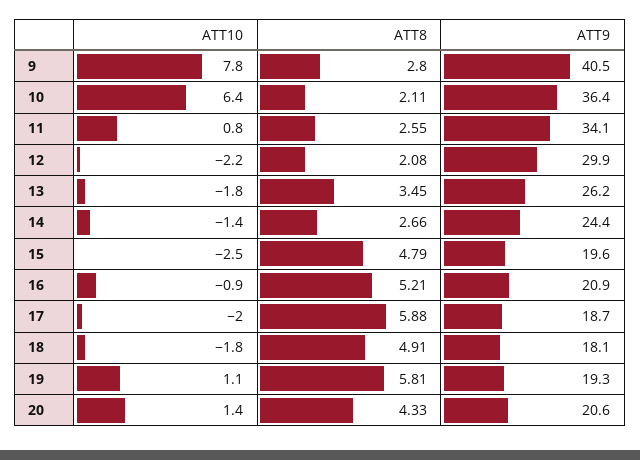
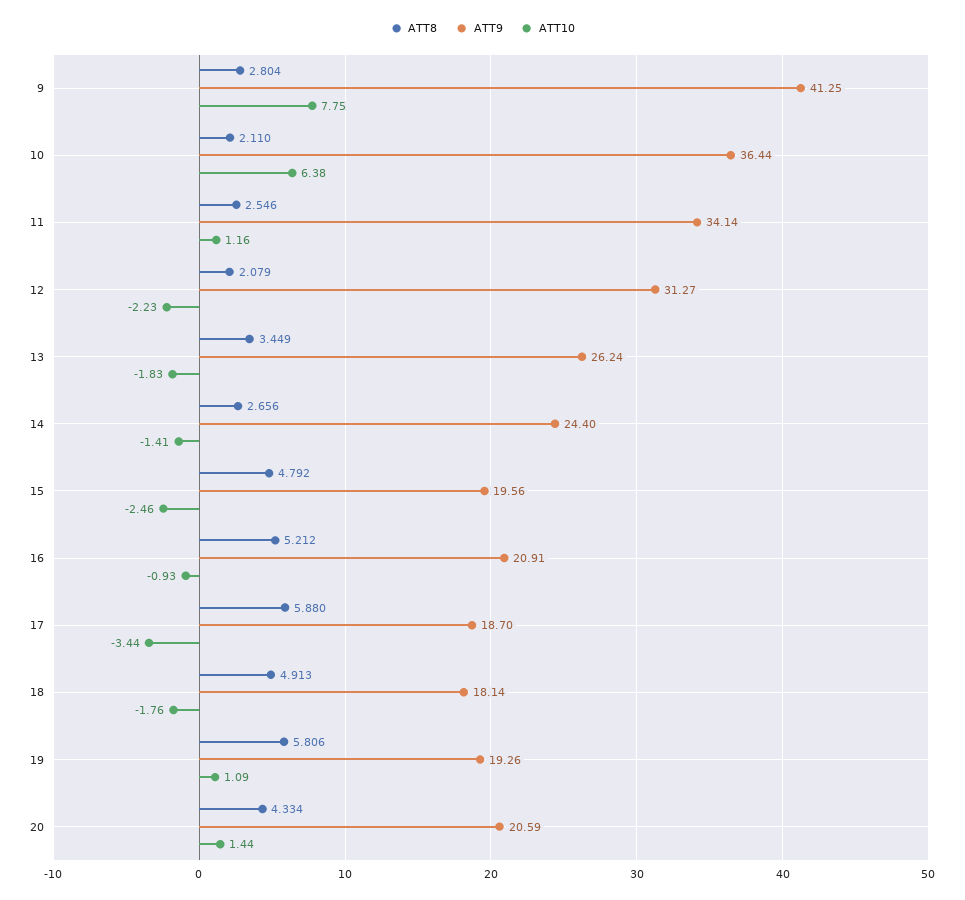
  {
    "ATT10": {
      "9": 7.75,
      "10": 6.38,
-     "11": 0.8,
+     "11": 1.16,
      "12": -2.23,
      "13": -1.83,
      "14": -1.41,
      "15": -2.46,
      "16": -0.93,
-     "17": -2,
+     "17": -3.44,
      "18": -1.76,
      "19": 1.09,
      "20": 1.44
    },
    "ATT8": {
      "9": 2.804,
      "10": 2.11,
      "11": 2.546,
      "12": 2.079,
      "13": 3.449,
      "14": 2.656,
      "15": 4.792,
      "16": 5.212,
      "17": 5.88,
      "18": 4.913,
      "19": 5.806,
      "20": 4.334
    },
    "ATT9": {
-     "9": 40.5,
+     "9": 41.25,
      "10": 36.44,
      "11": 34.14,
-     "12": 29.9,
+     "12": 31.27,
      "13": 26.24,
      "14": 24.4,
      "15": 19.56,
      "16": 20.91,
      "17": 18.7,
      "18": 18.14,
      "19": 19.26,
      "20": 20.59
    }
  }

